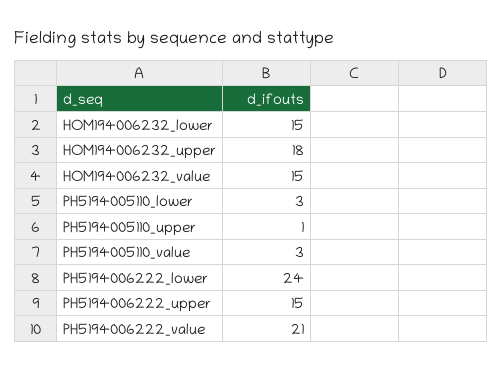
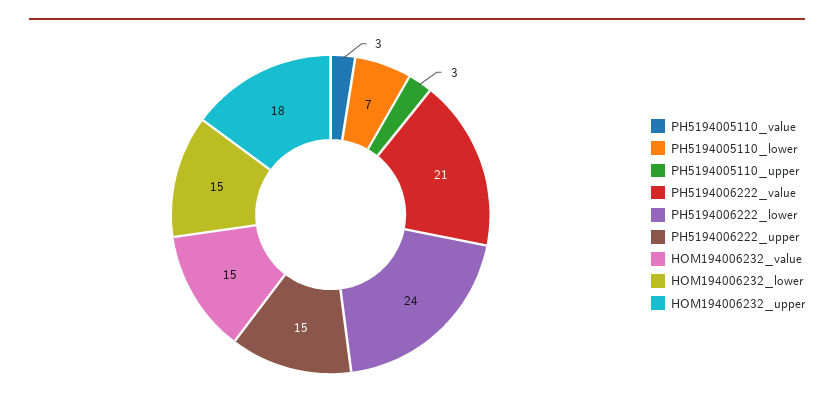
  {
    "HOM194006232_lower": 15,
    "HOM194006232_upper": 18,
    "HOM194006232_value": 15,
-   "PH5194005110_lower": 3,
+   "PH5194005110_lower": 7,
-   "PH5194005110_upper": 1,
+   "PH5194005110_upper": 3,
    "PH5194005110_value": 3,
    "PH5194006222_lower": 24,
    "PH5194006222_upper": 15,
    "PH5194006222_value": 21
  }

